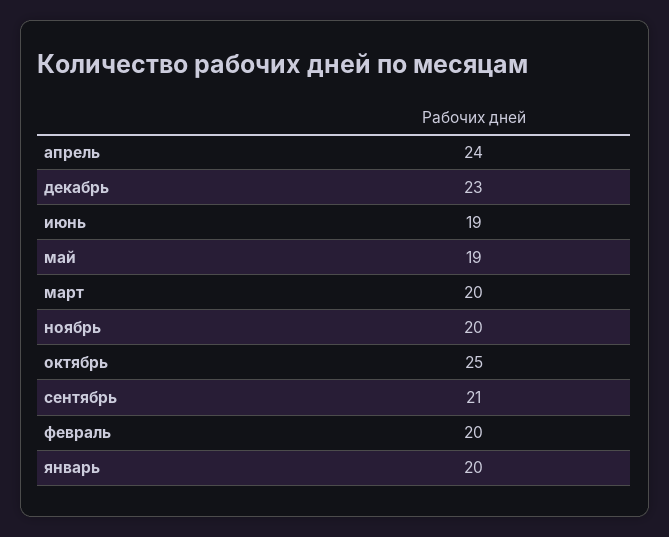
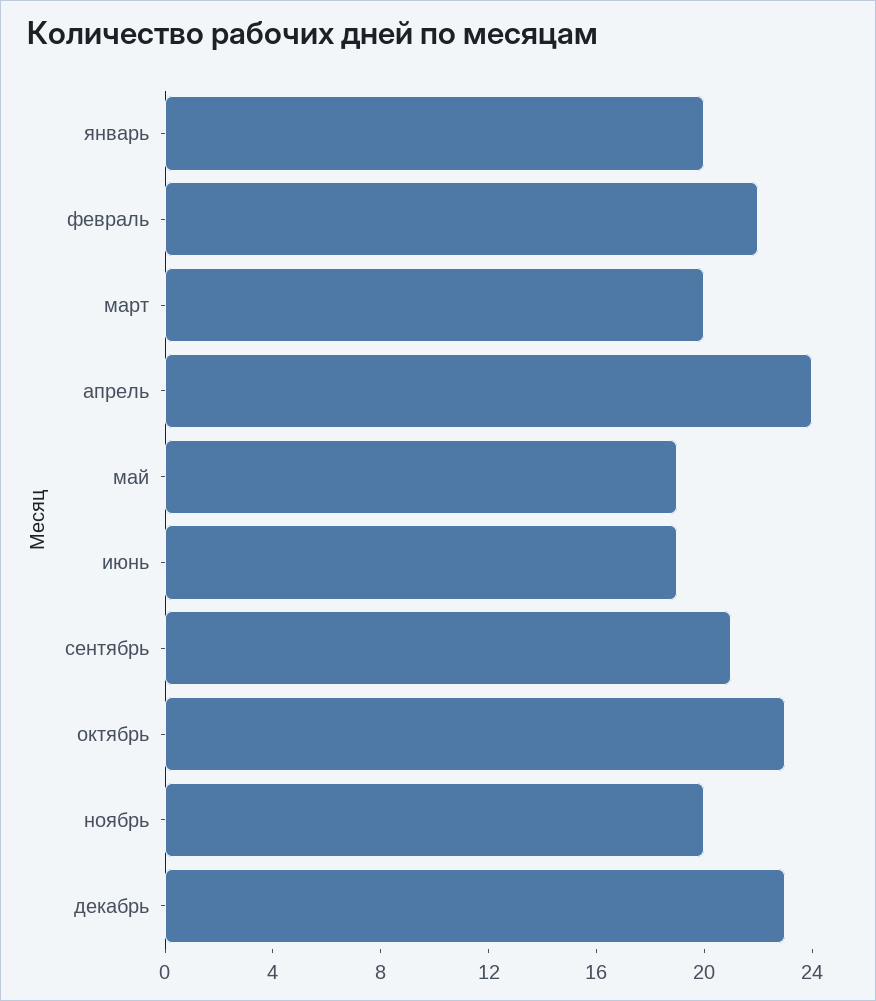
  {
    "апрель": 24,
    "декабрь": 23,
    "июнь": 19,
    "май": 19,
    "март": 20,
    "ноябрь": 20,
-   "октябрь": 25,
+   "октябрь": 23,
    "сентябрь": 21,
-   "февраль": 20,
+   "февраль": 22,
    "январь": 20
  }

